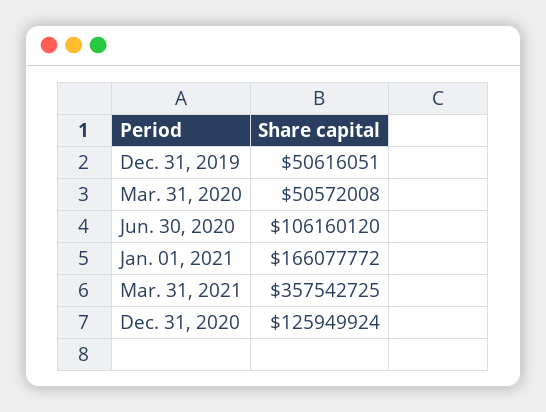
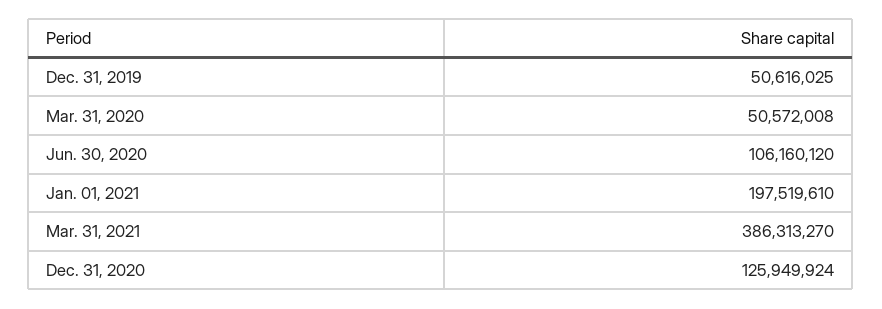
  {
-   "Dec. 31, 2019": 50616051,
+   "Dec. 31, 2019": 50616025,
    "Mar. 31, 2020": 50572008,
    "Jun. 30, 2020": 106160120,
-   "Jan. 01, 2021": 166077772,
+   "Jan. 01, 2021": 197519610,
-   "Mar. 31, 2021": 357542725,
+   "Mar. 31, 2021": 386313270,
    "Dec. 31, 2020": 125949924
  }

